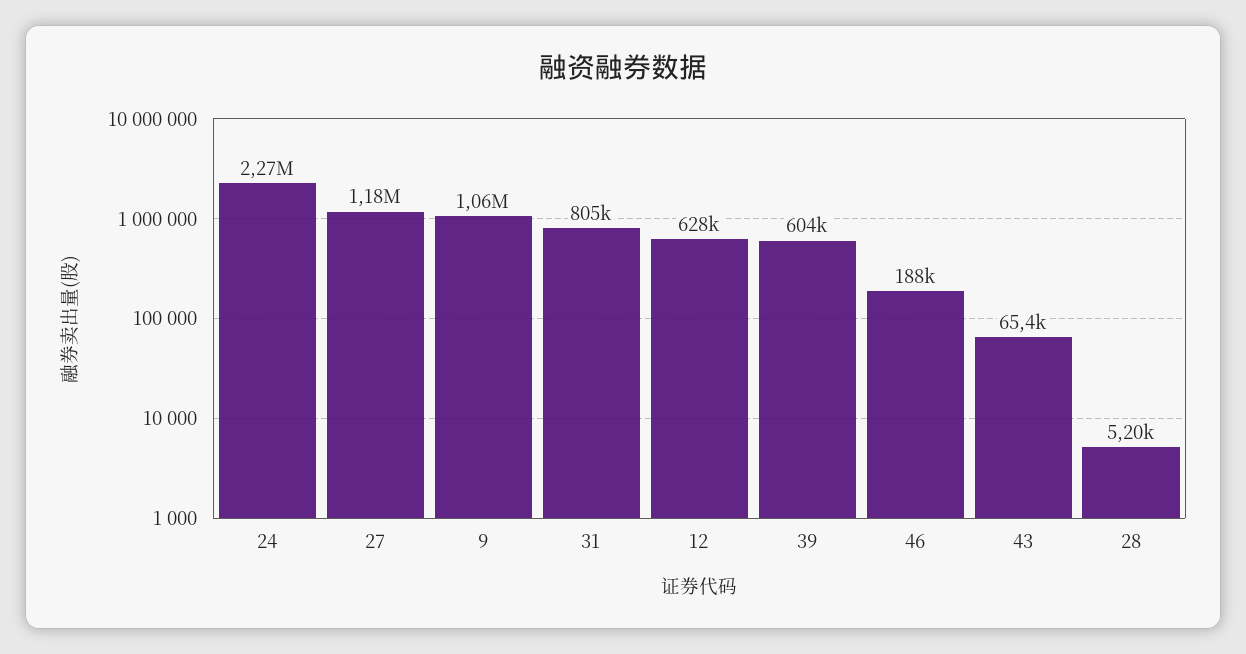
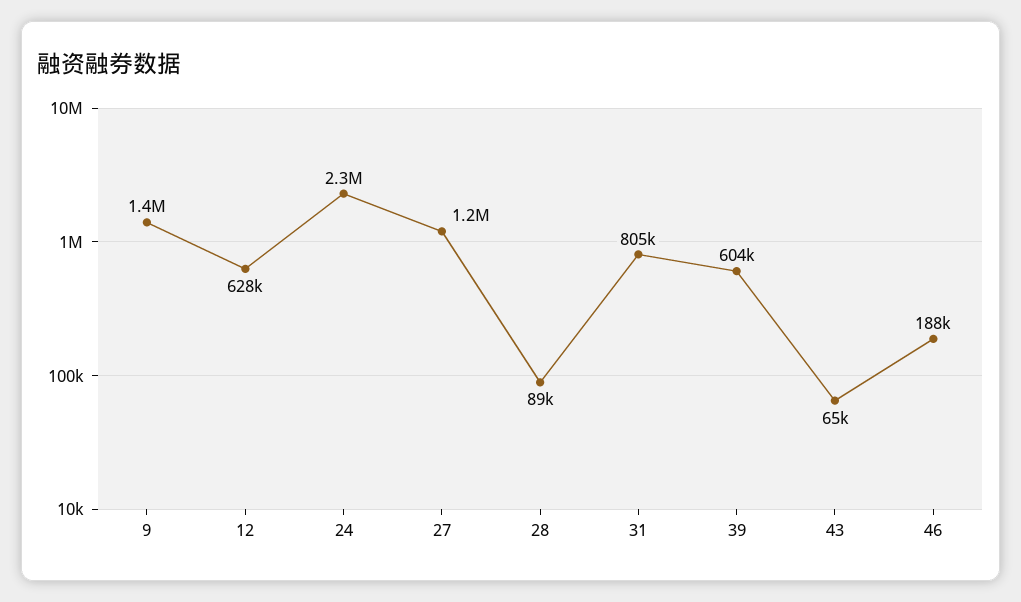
  {
    "24": 2270000,
    "27": 1180000,
-   "9": 1060000,
+   "9": 1400000,
    "31": 805000,
    "12": 628000,
    "39": 604000,
    "46": 188000,
    "43": 65400,
-   "28": 5200
+   "28": 89000
  }

